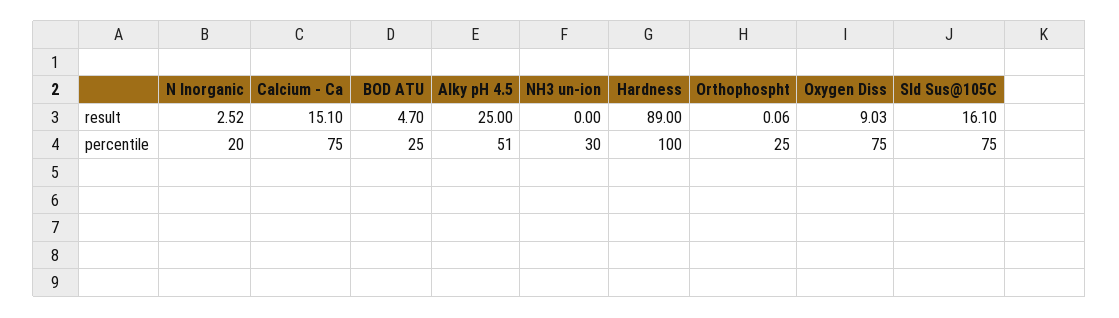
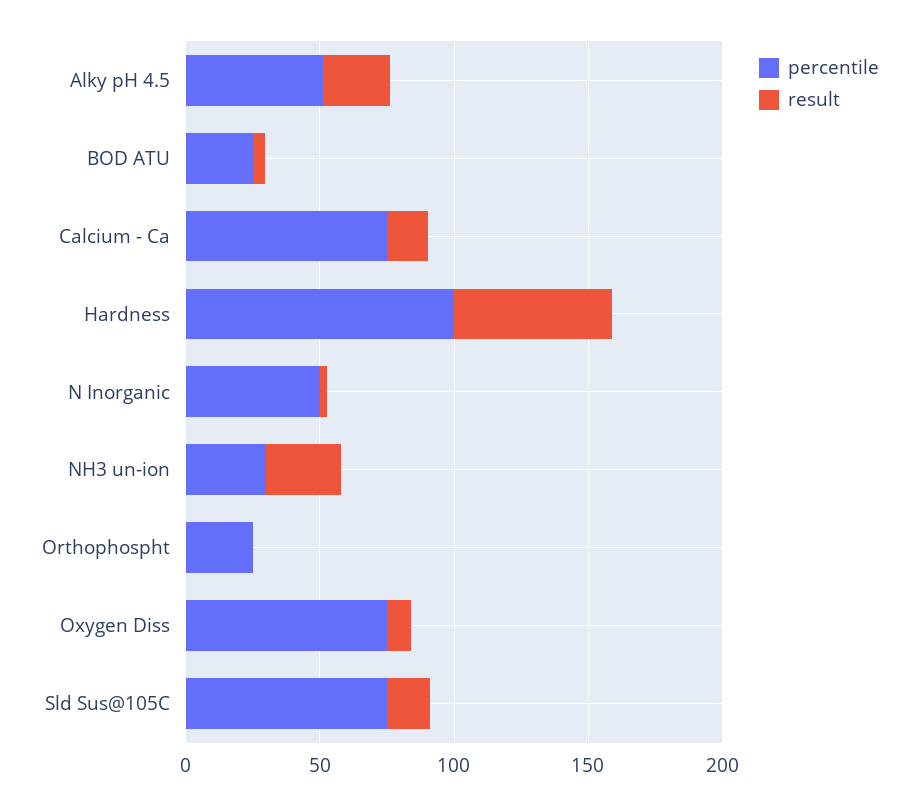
  {
    "result": {
      "N Inorganic": 2.52,
      "Calcium - Ca": 15.1,
      "BOD ATU": 4.7,
      "Alky pH 4.5": 25,
-     "NH3 un-ion": 0,
+     "NH3 un-ion": 30,
-     "Hardness": 89,
+     "Hardness": 60,
      "Orthophospht": 0.06,
      "Oxygen Diss": 9.03,
      "Sld Sus@105C": 16.1
    },
    "percentile": {
-     "N Inorganic": 20,
+     "N Inorganic": 50,
      "Calcium - Ca": 75,
      "BOD ATU": 25,
      "Alky pH 4.5": 51,
      "NH3 un-ion": 30,
      "Hardness": 100,
      "Orthophospht": 25,
      "Oxygen Diss": 75,
      "Sld Sus@105C": 75
    }
  }

